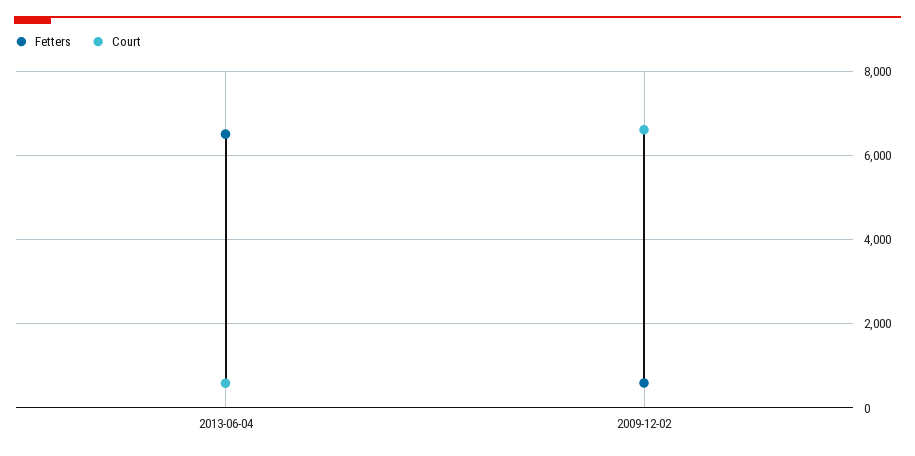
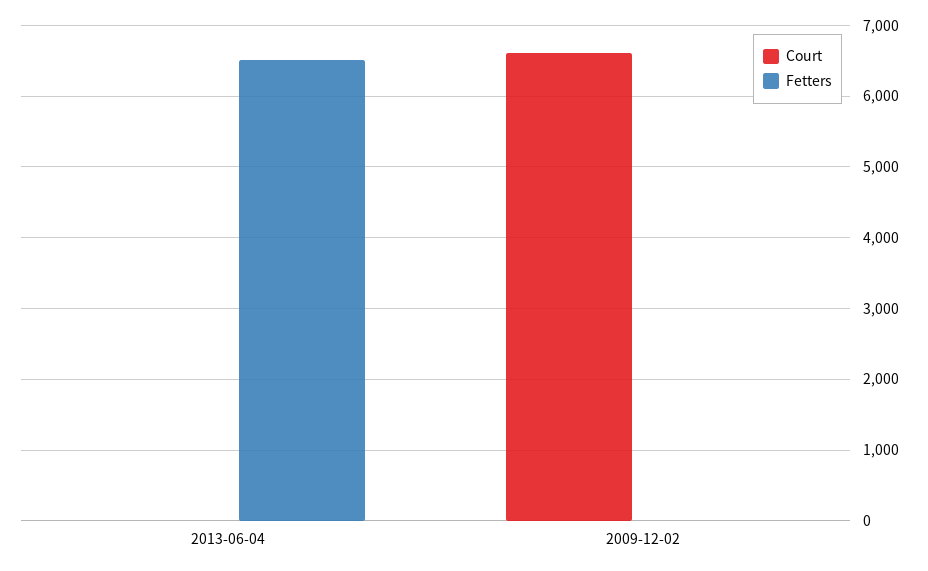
  {
    "Fetters": {
      "2013-06-04": 6500,
-     "2009-12-02": 600
+     "2009-12-02": 0
    },
    "Court": {
-     "2013-06-04": 600,
+     "2013-06-04": 0,
      "2009-12-02": 6600
    }
  }

